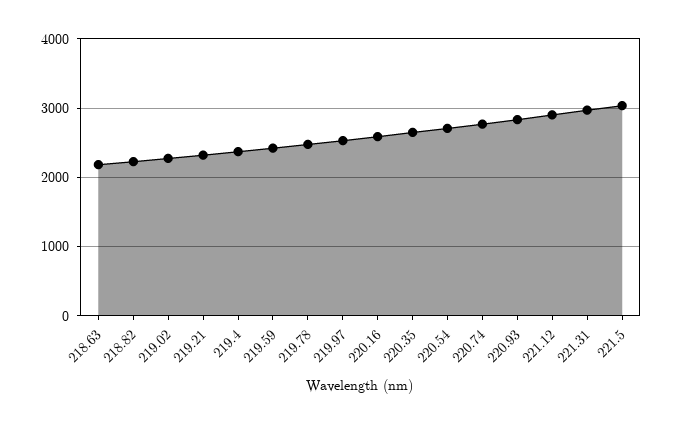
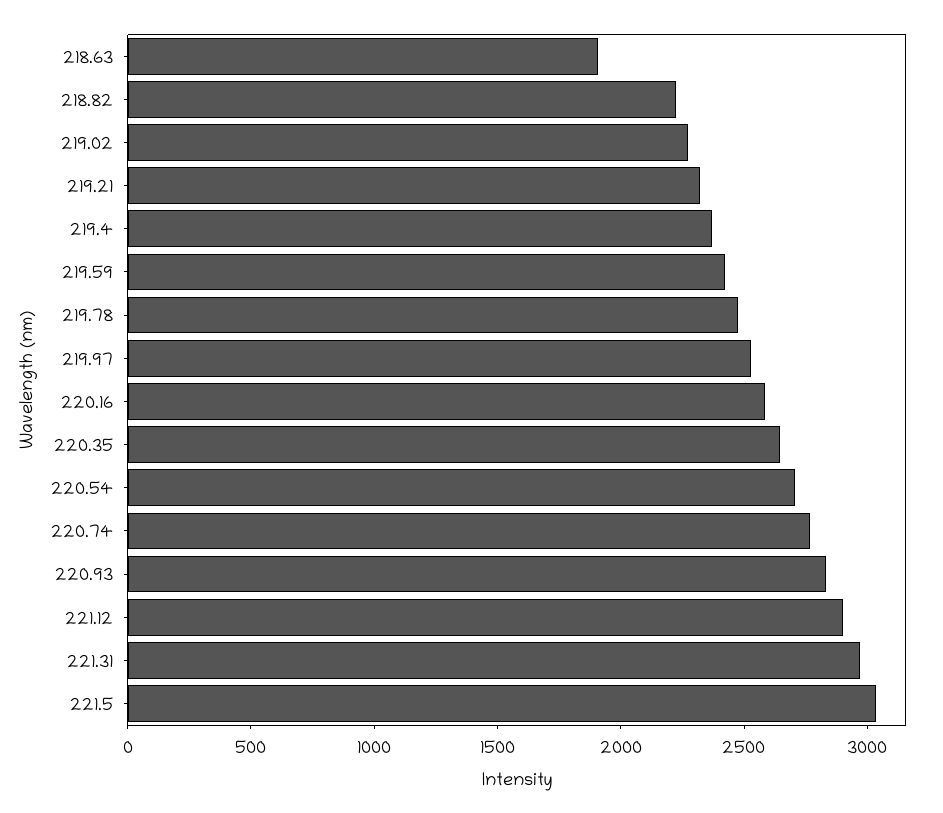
  {
-   "218.63": 2200,
+   "218.63": 1900,
    "218.82": 2200,
    "219.02": 2300,
    "219.21": 2300,
    "219.4": 2400,
    "219.59": 2400,
    "219.78": 2500,
    "219.97": 2500,
    "220.16": 2600,
    "220.35": 2600,
    "220.54": 2700,
    "220.74": 2800,
    "220.93": 2800,
    "221.12": 2900,
    "221.31": 3000,
    "221.5": 3000
  }

